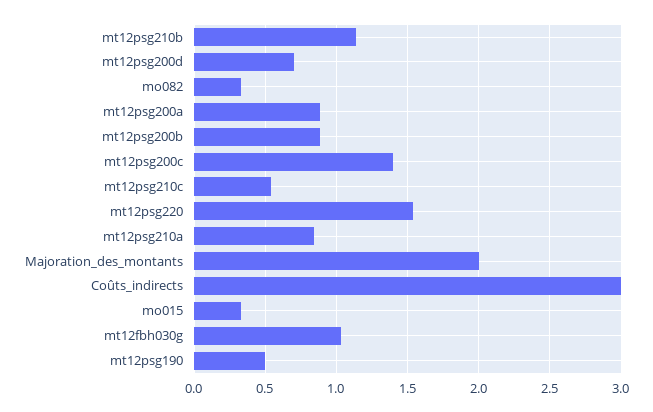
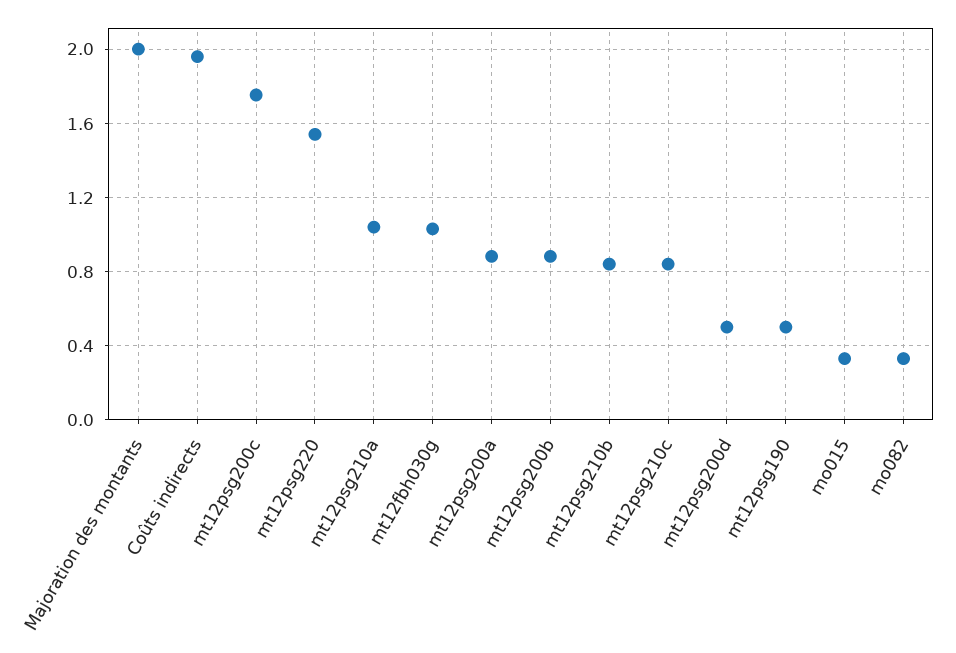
  {
-   "mt12psg210b": 1.15,
+   "mt12psg210b": 0.85,
-   "mt12psg200d": 0.7,
+   "mt12psg200d": 0.5,
    "mo082": 0.35,
    "mt12psg200a": 0.9,
    "mt12psg200b": 0.9,
-   "mt12psg200c": 1.4,
+   "mt12psg200c": 1.75,
-   "mt12psg210c": 0.55,
+   "mt12psg210c": 0.85,
    "mt12psg220": 1.55,
-   "mt12psg210a": 0.85,
+   "mt12psg210a": 1.05,
    "Majoration_des_montants": 2,
-   "Coûts_indirects": 3,
+   "Coûts_indirects": 1.95,
    "mo015": 0.35,
    "mt12fbh030g": 1.05,
    "mt12psg190": 0.5
  }

